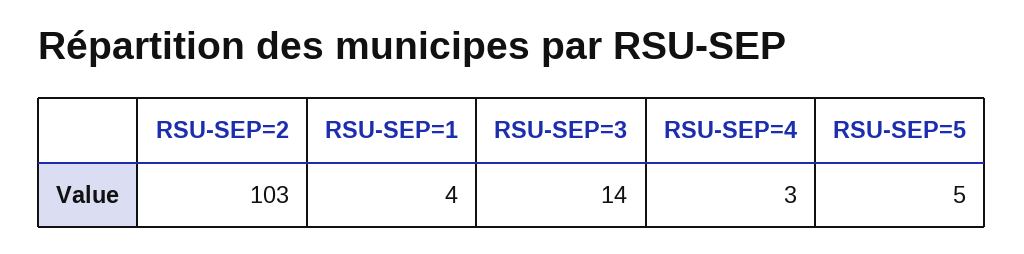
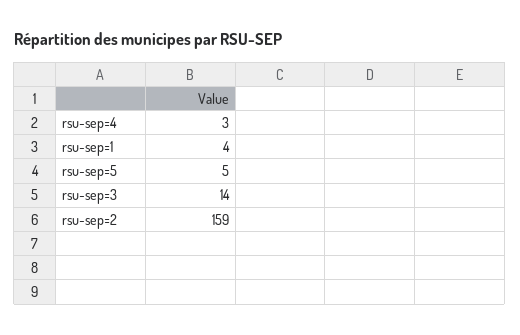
  {
-   "RSU-SEP=2": 103,
+   "RSU-SEP=2": 159,
    "RSU-SEP=1": 4,
    "RSU-SEP=3": 14,
    "RSU-SEP=4": 3,
    "RSU-SEP=5": 5
  }

